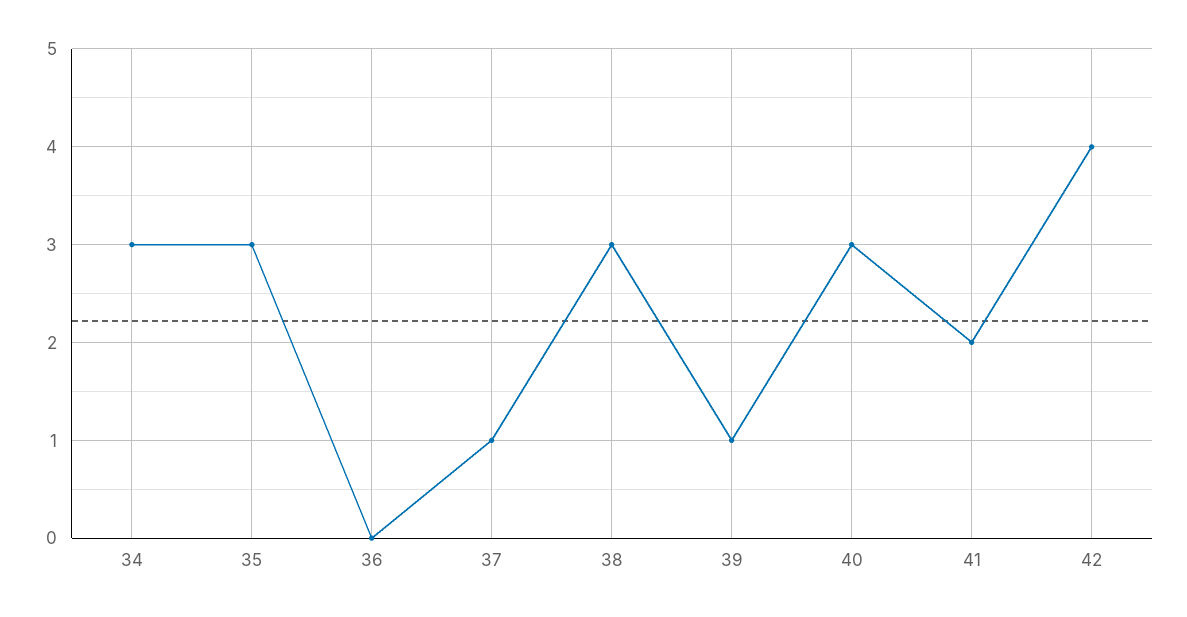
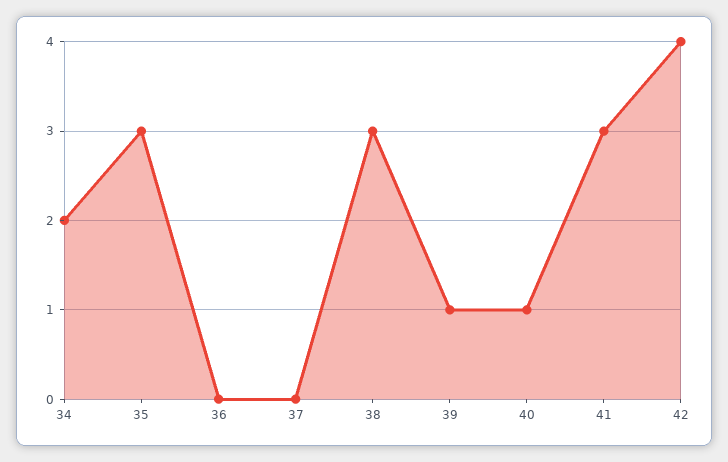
  {
-   "34": 3,
+   "34": 2,
    "35": 3,
    "36": 0,
-   "37": 1,
+   "37": 0,
    "38": 3,
    "39": 1,
-   "40": 3,
+   "40": 1,
-   "41": 2,
+   "41": 3,
    "42": 4
  }

